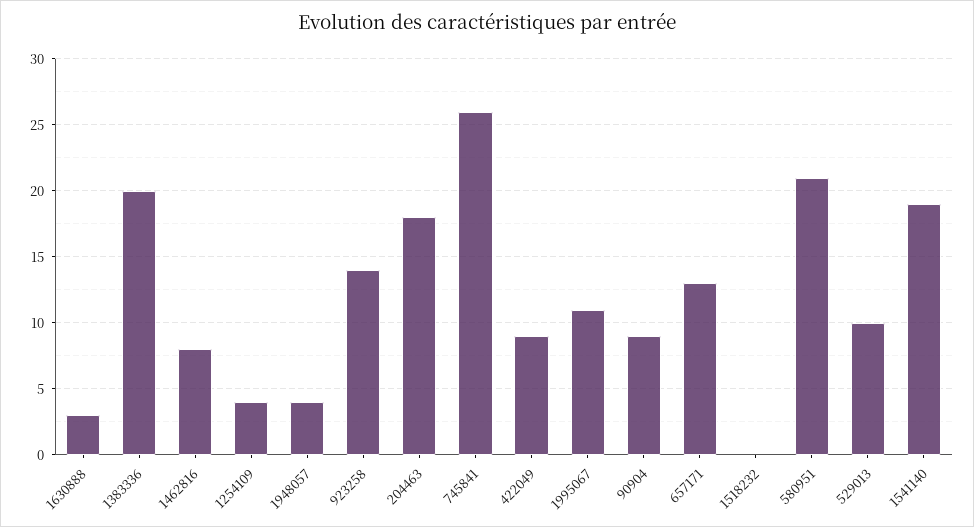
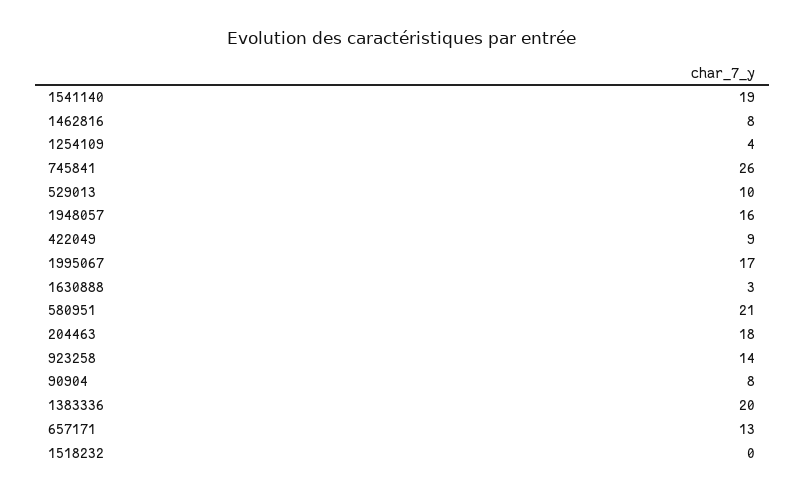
  {
    "1630888": 3,
    "1383336": 20,
    "1462816": 8,
    "1254109": 4,
-   "1948057": 4,
+   "1948057": 16,
    "923258": 14,
    "204463": 18,
    "745841": 26,
    "422049": 9,
-   "1995067": 11,
+   "1995067": 17,
-   "90904": 9,
+   "90904": 8,
    "657171": 13,
    "1518232": 0,
    "580951": 21,
    "529013": 10,
    "1541140": 19
  }

